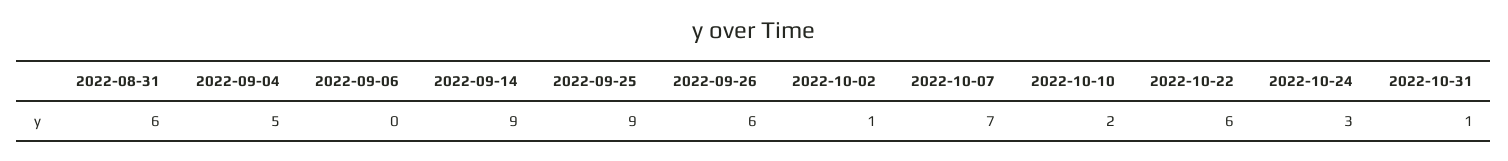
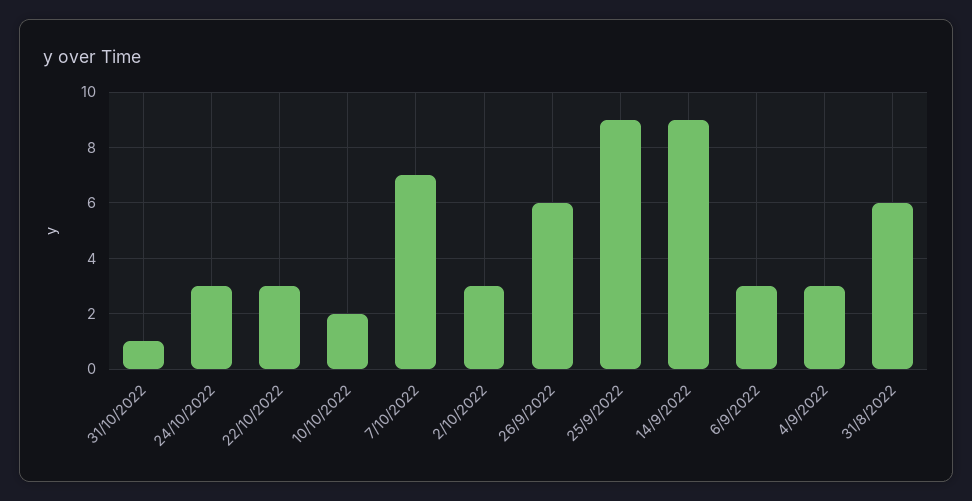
  {
    "2022-08-31": 6,
-   "2022-09-04": 5,
+   "2022-09-04": 3,
-   "2022-09-06": 0,
+   "2022-09-06": 3,
    "2022-09-14": 9,
    "2022-09-25": 9,
    "2022-09-26": 6,
-   "2022-10-02": 1,
+   "2022-10-02": 3,
    "2022-10-07": 7,
    "2022-10-10": 2,
-   "2022-10-22": 6,
+   "2022-10-22": 3,
    "2022-10-24": 3,
    "2022-10-31": 1
  }

